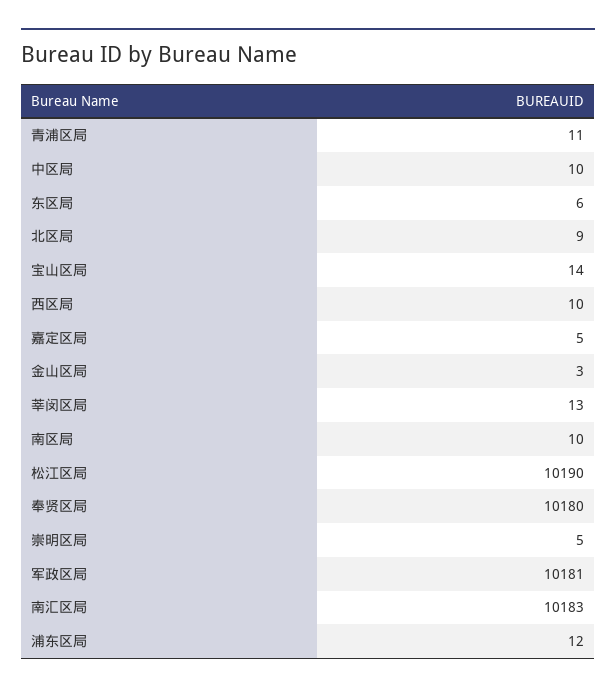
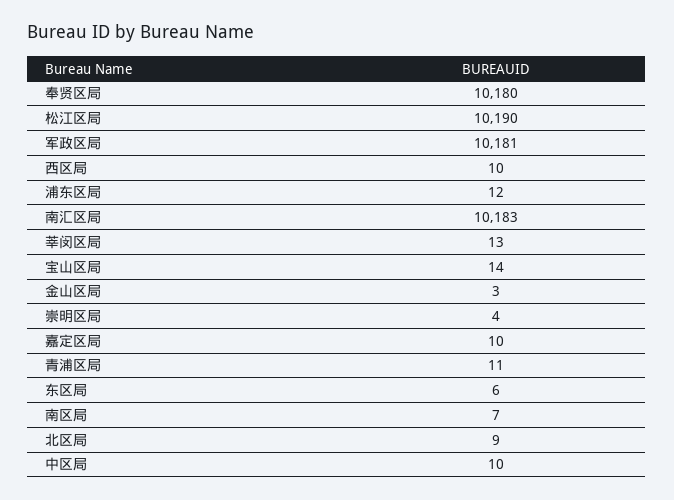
  {
    "青浦区局": 11,
    "中区局": 10,
    "东区局": 6,
    "北区局": 9,
    "宝山区局": 14,
    "西区局": 10,
-   "嘉定区局": 5,
+   "嘉定区局": 10,
    "金山区局": 3,
    "莘闵区局": 13,
-   "南区局": 10,
+   "南区局": 7,
    "松江区局": 10190,
    "奉贤区局": 10180,
-   "崇明区局": 5,
+   "崇明区局": 4,
    "军政区局": 10181,
    "南汇区局": 10183,
    "浦东区局": 12
  }

